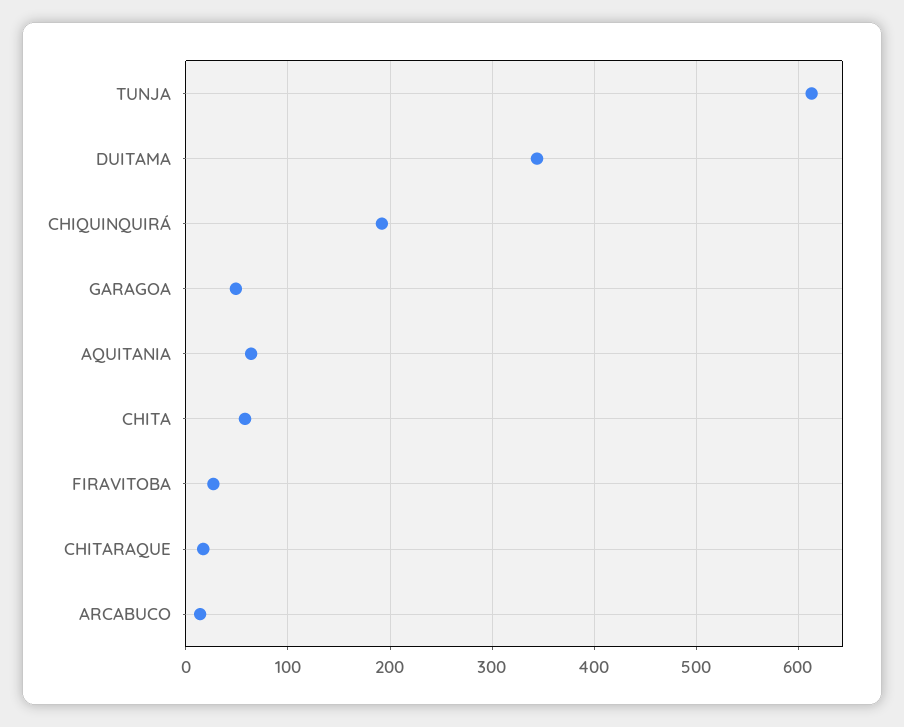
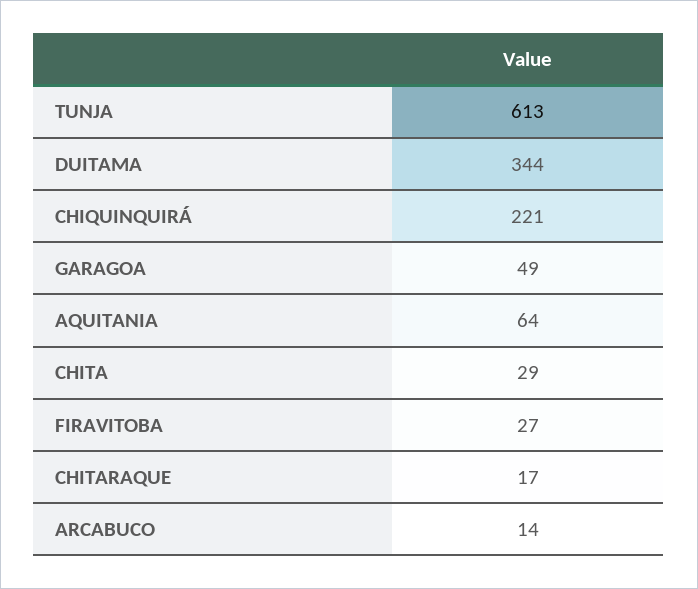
  {
    "TUNJA": 613,
    "DUITAMA": 344,
-   "CHIQUINQUIRÁ": 190,
+   "CHIQUINQUIRÁ": 221,
    "GARAGOA": 49,
    "AQUITANIA": 64,
-   "CHITA": 60,
+   "CHITA": 29,
    "FIRAVITOBA": 27,
    "CHITARAQUE": 17,
    "ARCABUCO": 14
  }

